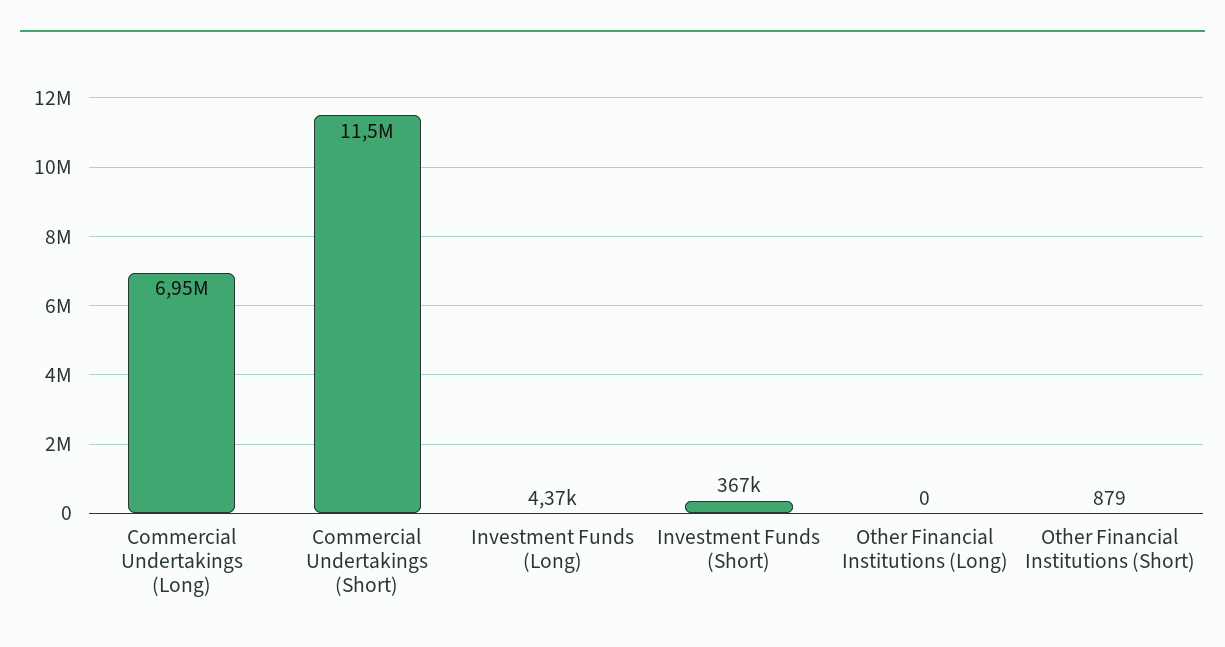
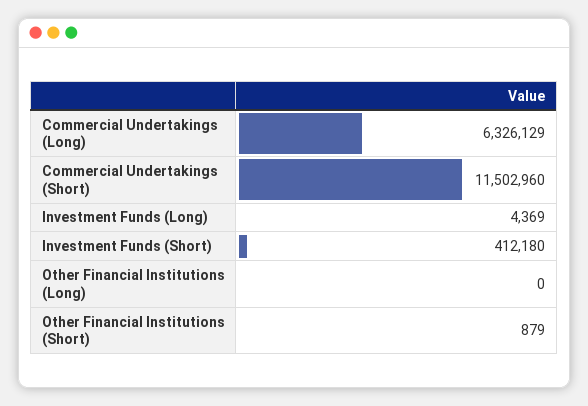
  {
-   "Commercial Undertakings (Long)": 6950000,
+   "Commercial Undertakings (Long)": 6326129,
    "Commercial Undertakings (Short)": 11502960,
    "Investment Funds (Long)": 4369,
-   "Investment Funds (Short)": 367000,
+   "Investment Funds (Short)": 412180,
    "Other Financial Institutions (Long)": 0,
    "Other Financial Institutions (Short)": 879
  }

